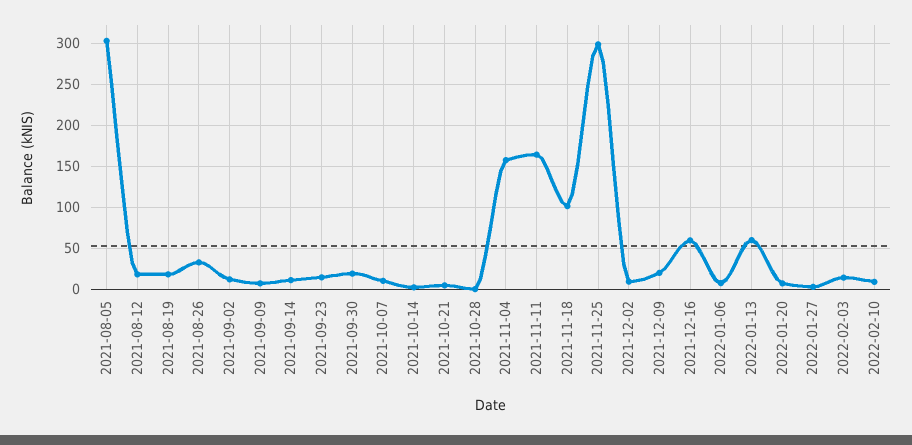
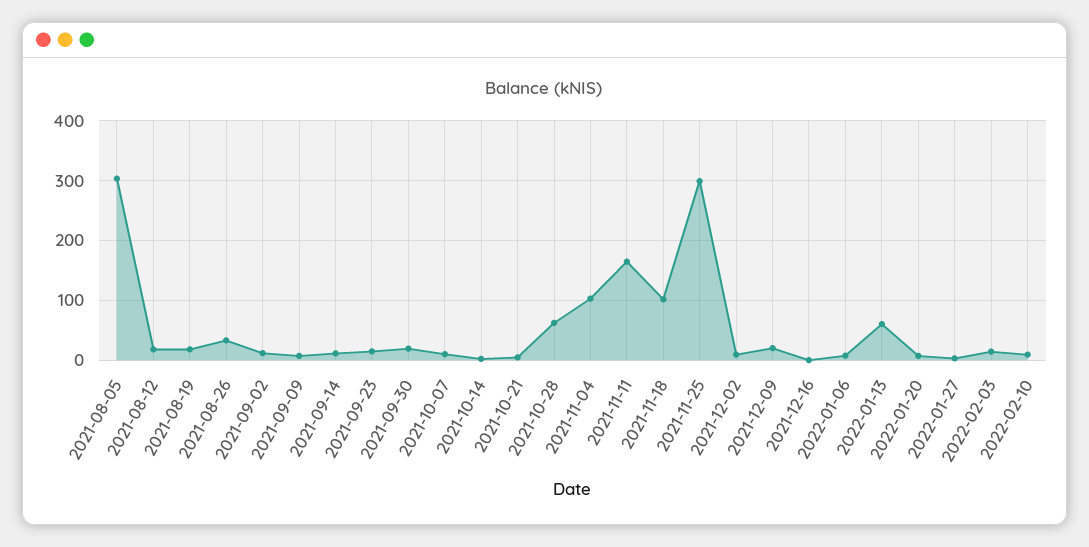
  {
    "2021-08-05": 300,
    "2021-08-12": 20,
    "2021-08-19": 20,
    "2021-08-26": 30,
    "2021-09-02": 10,
    "2021-09-09": 10,
    "2021-09-14": 10,
    "2021-09-23": 10,
    "2021-09-30": 20,
    "2021-10-07": 10,
    "2021-10-14": 0,
    "2021-10-21": 0,
-   "2021-10-28": 0,
+   "2021-10-28": 60,
-   "2021-11-04": 160,
+   "2021-11-04": 100,
    "2021-11-11": 160,
    "2021-11-18": 100,
    "2021-11-25": 300,
    "2021-12-02": 10,
    "2021-12-09": 20,
-   "2021-12-16": 60,
+   "2021-12-16": 0,
    "2022-01-06": 10,
    "2022-01-13": 60,
    "2022-01-20": 10,
    "2022-01-27": 0,
    "2022-02-03": 10,
    "2022-02-10": 10
  }

